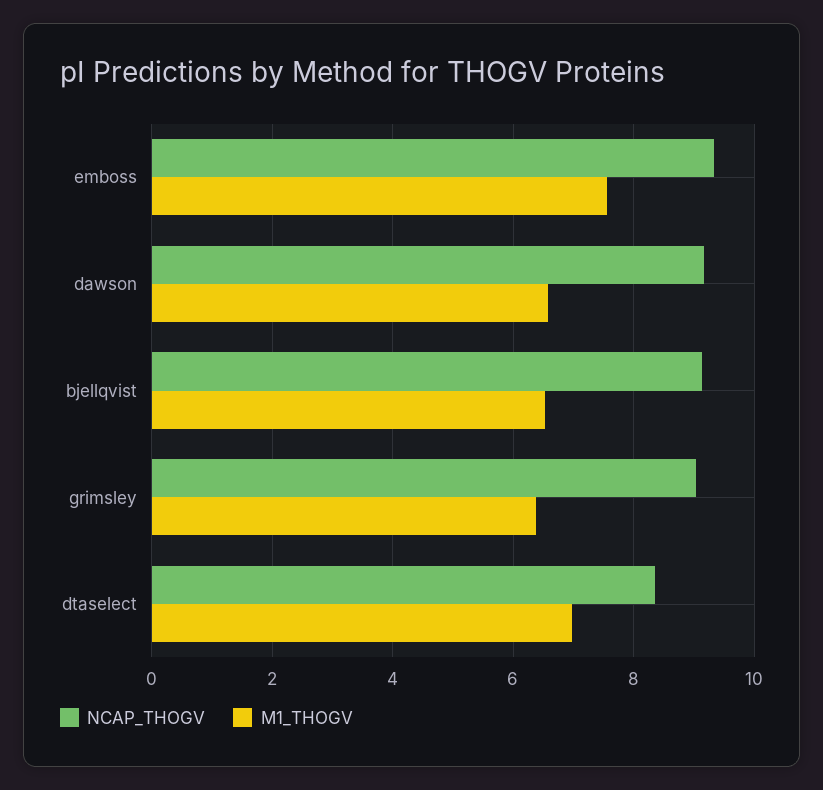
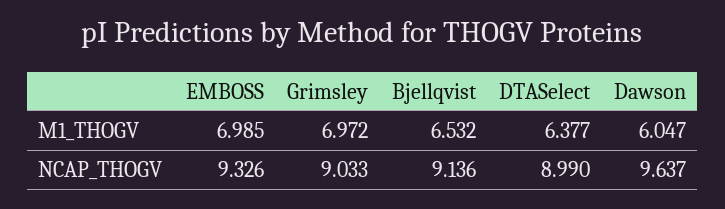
  {
    "NCAP_THOGV": {
      "emboss": 9.326,
-     "dawson": 9.2,
+     "dawson": 9.637,
      "bjellqvist": 9.136,
      "grimsley": 9.033,
-     "dtaselect": 8.4
+     "dtaselect": 8.99
    },
    "M1_THOGV": {
-     "emboss": 7.6,
+     "emboss": 6.985,
-     "dawson": 6.6,
+     "dawson": 6.047,
      "bjellqvist": 6.532,
-     "grimsley": 6.4,
+     "grimsley": 6.972,
-     "dtaselect": 7
+     "dtaselect": 6.377
    }
  }

